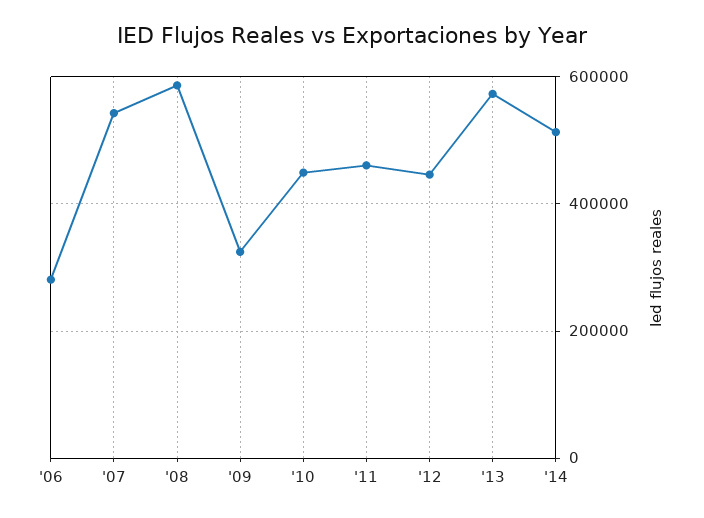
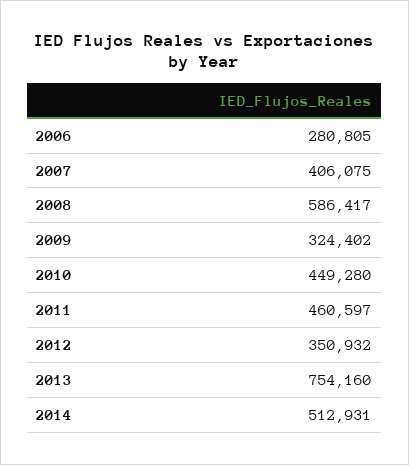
  {
    "'06": 280805,
-   "'07": 540000,
+   "'07": 406075,
    "'08": 586417,
    "'09": 324402,
    "'10": 449280,
    "'11": 460597,
-   "'12": 440000,
+   "'12": 350932,
-   "'13": 580000,
+   "'13": 754160,
    "'14": 512931
  }

